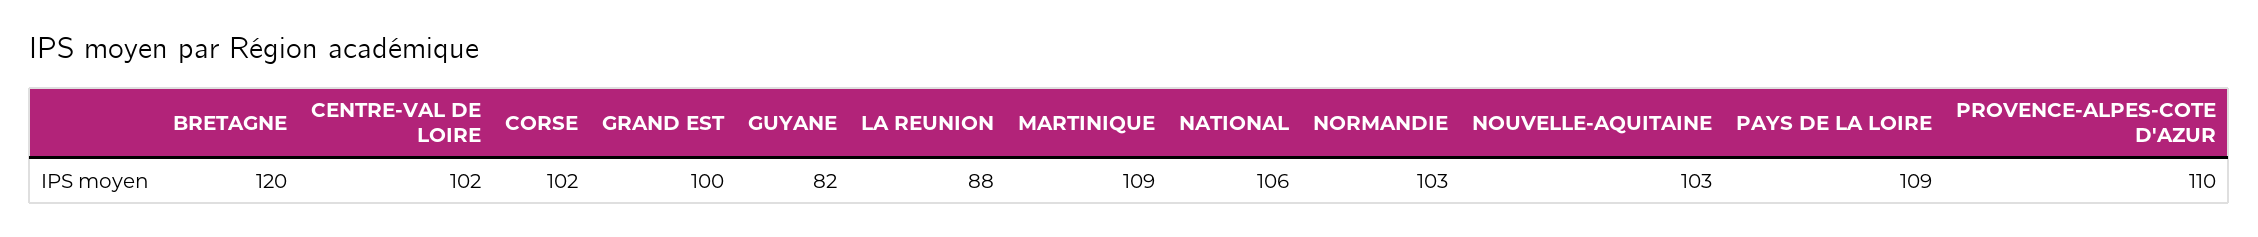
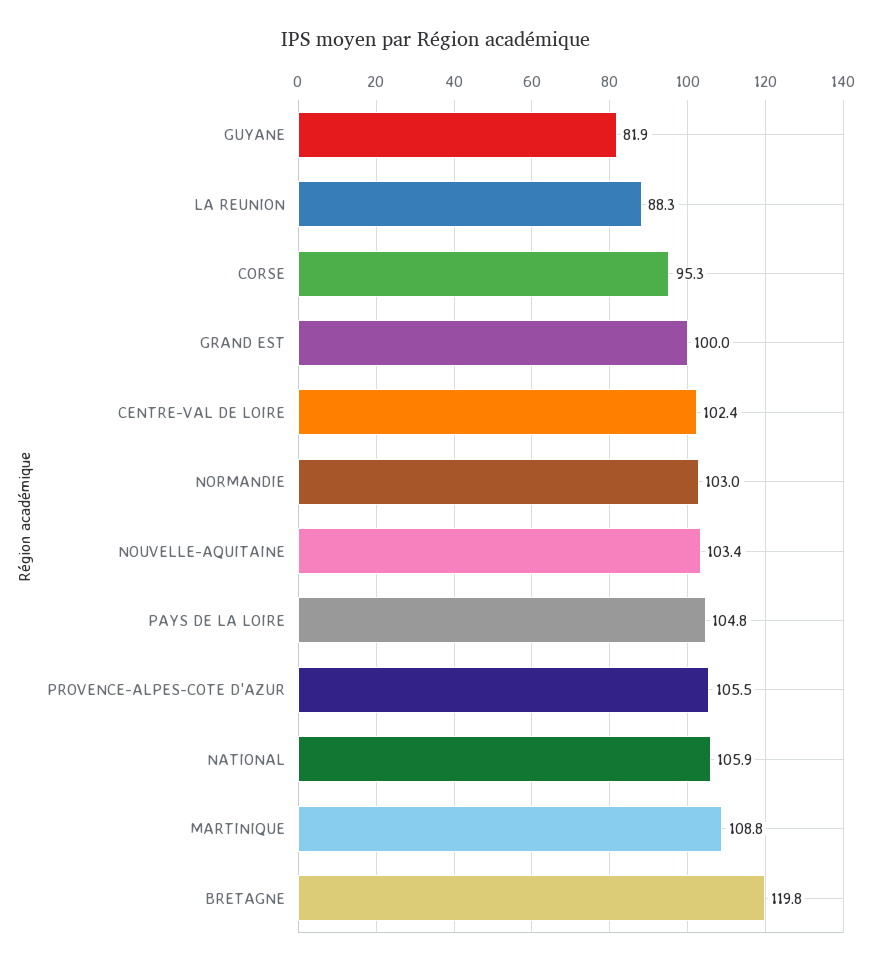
  {
    "BRETAGNE": 119.8,
    "CENTRE-VAL DE LOIRE": 102.4,
-   "CORSE": 102,
+   "CORSE": 95.3,
    "GRAND EST": 100,
    "GUYANE": 81.9,
    "LA REUNION": 88.3,
    "MARTINIQUE": 108.8,
    "NATIONAL": 105.9,
    "NORMANDIE": 103,
    "NOUVELLE-AQUITAINE": 103.4,
-   "PAYS DE LA LOIRE": 109,
+   "PAYS DE LA LOIRE": 104.8,
-   "PROVENCE-ALPES-COTE D'AZUR": 110
+   "PROVENCE-ALPES-COTE D'AZUR": 105.5
  }

